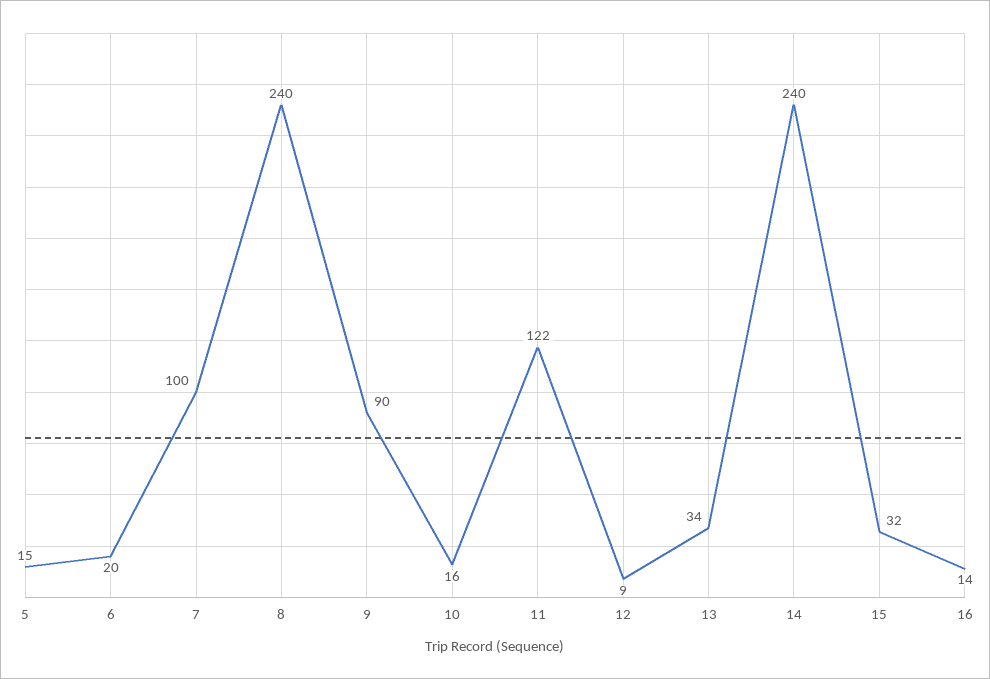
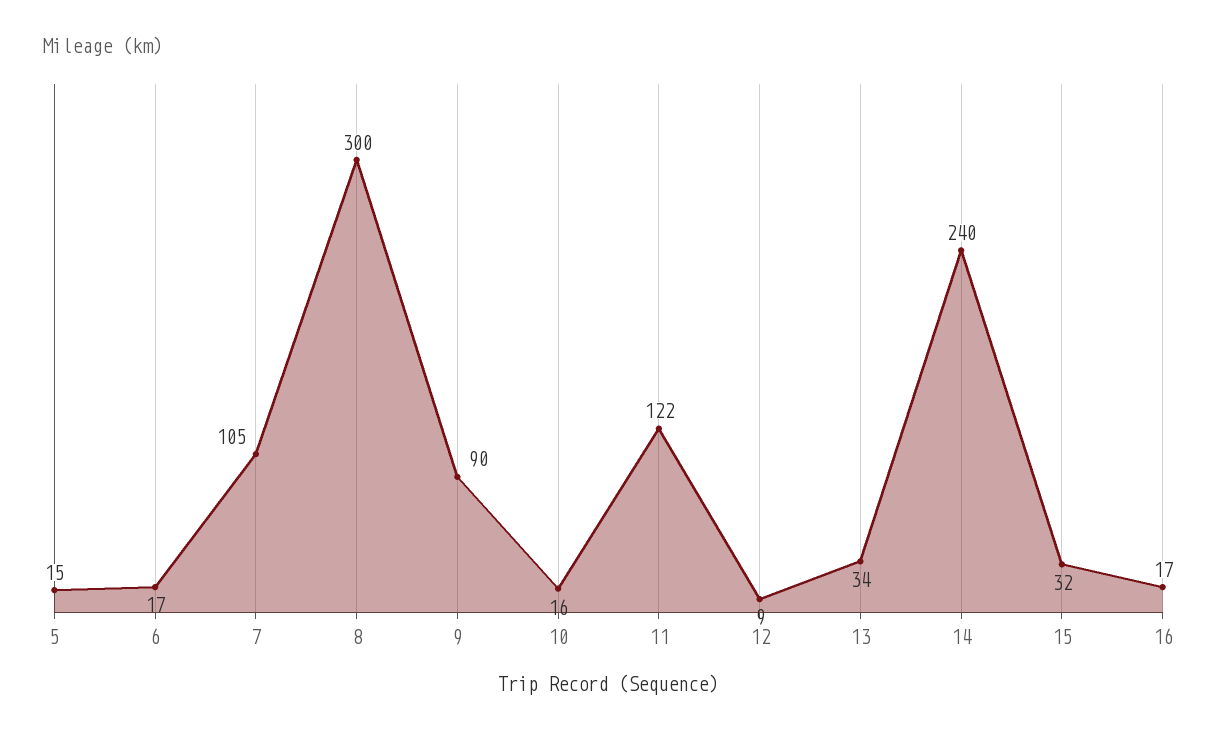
  {
    "5": 15,
-   "6": 20,
+   "6": 17,
-   "7": 100,
+   "7": 105,
-   "8": 240,
+   "8": 300,
    "9": 90,
    "10": 16,
    "11": 122,
    "12": 9,
    "13": 34,
    "14": 240,
    "15": 32,
-   "16": 14
+   "16": 17
  }

